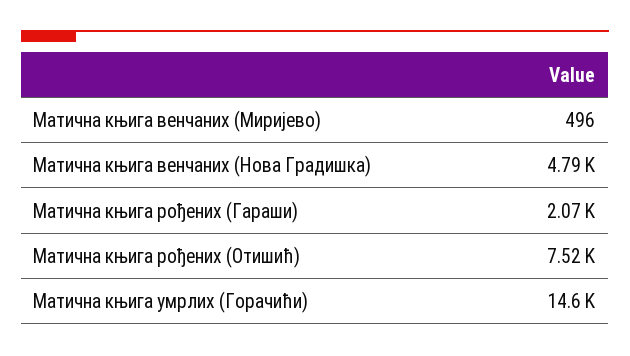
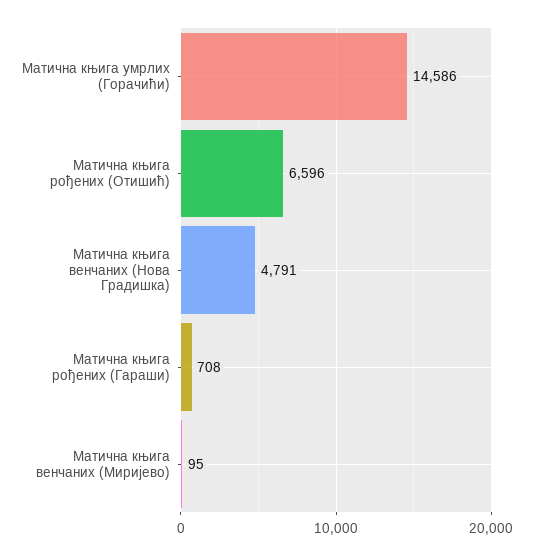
  {
-   "Матична књига венчаних (Миријево)": 496,
+   "Матична књига венчаних (Миријево)": 95,
    "Матична књига венчаних (Нова Градишка)": 4791,
-   "Матична књига рођених (Гараши)": 2070,
+   "Матична књига рођених (Гараши)": 708,
-   "Матична књига рођених (Отишић)": 7520,
+   "Матична књига рођених (Отишић)": 6596,
    "Матична књига умрлих (Горачићи)": 14586
  }

